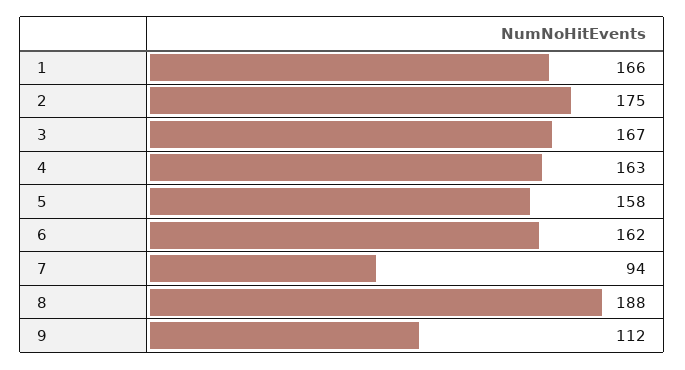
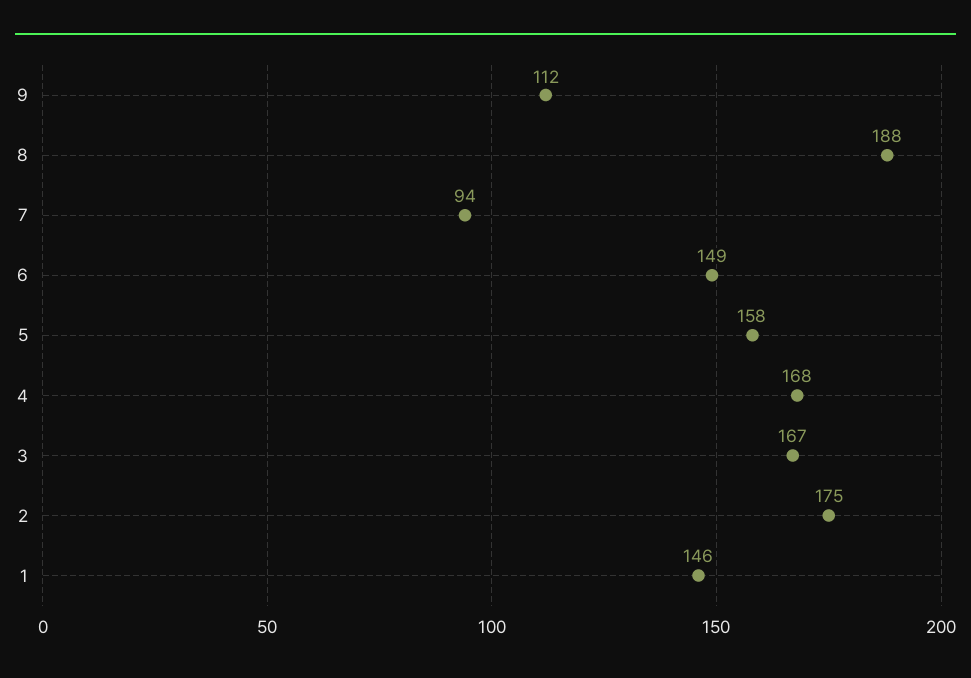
  {
-   "1": 166,
+   "1": 146,
    "2": 175,
    "3": 167,
-   "4": 163,
+   "4": 168,
    "5": 158,
-   "6": 162,
+   "6": 149,
    "7": 94,
    "8": 188,
    "9": 112
  }

